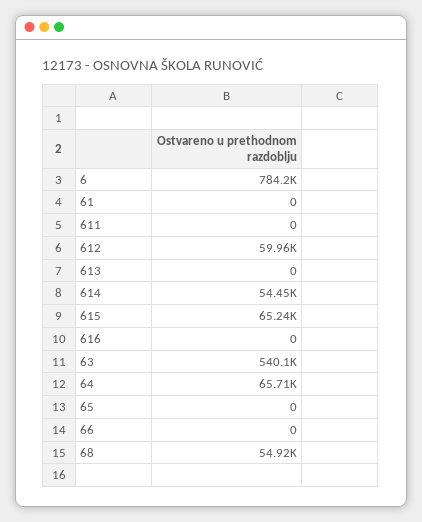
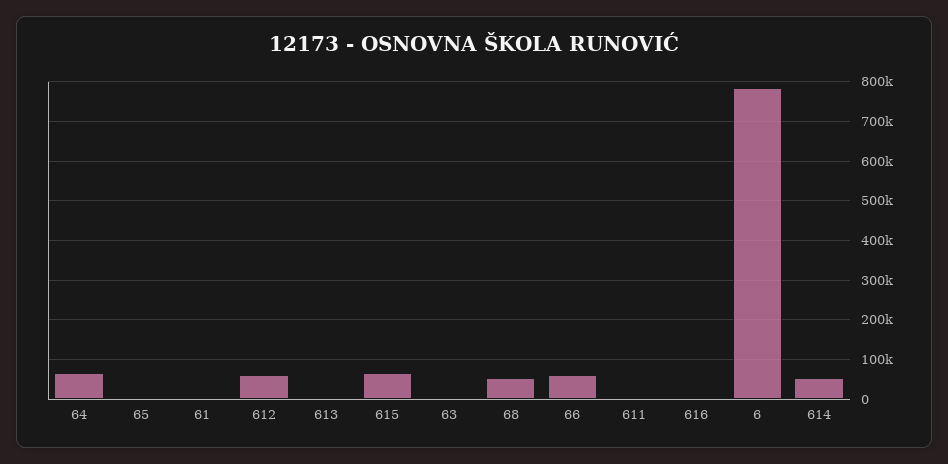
  {
    "6": 784200,
    "61": 0,
    "611": 0,
    "612": 59960,
    "613": 0,
    "614": 54450,
    "615": 65240,
    "616": 0,
-   "63": 540100,
+   "63": 0,
    "64": 65710,
    "65": 0,
-   "66": 0,
+   "66": 60000,
    "68": 54920
  }

